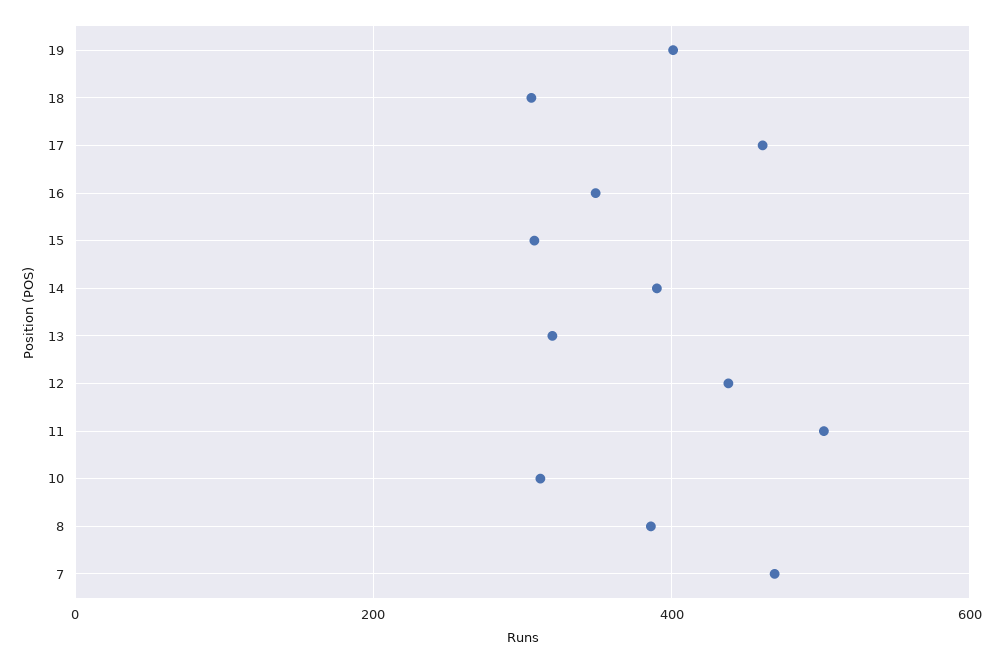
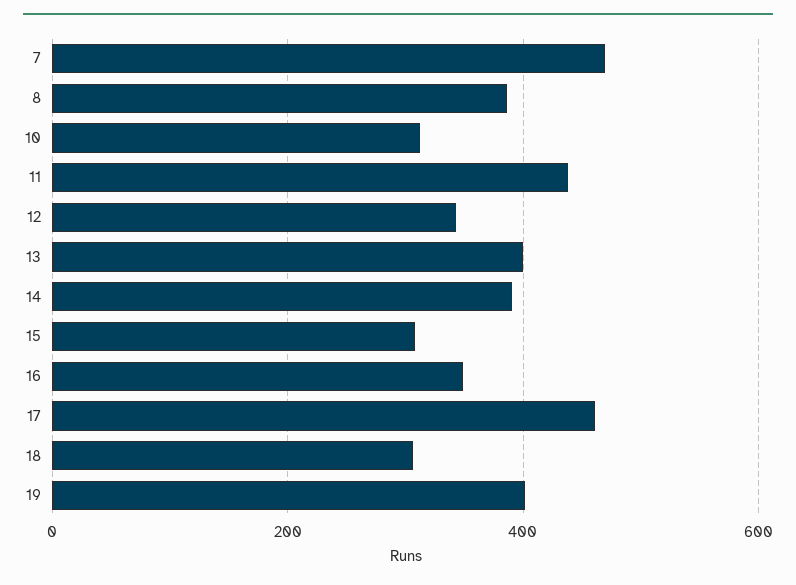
  {
    "19": 400,
    "18": 300,
    "17": 460,
    "16": 340,
    "15": 300,
    "14": 400,
-   "13": 320,
+   "13": 400,
-   "12": 440,
+   "12": 340,
-   "11": 500,
+   "11": 440,
    "10": 320,
    "8": 380,
    "7": 460
  }

